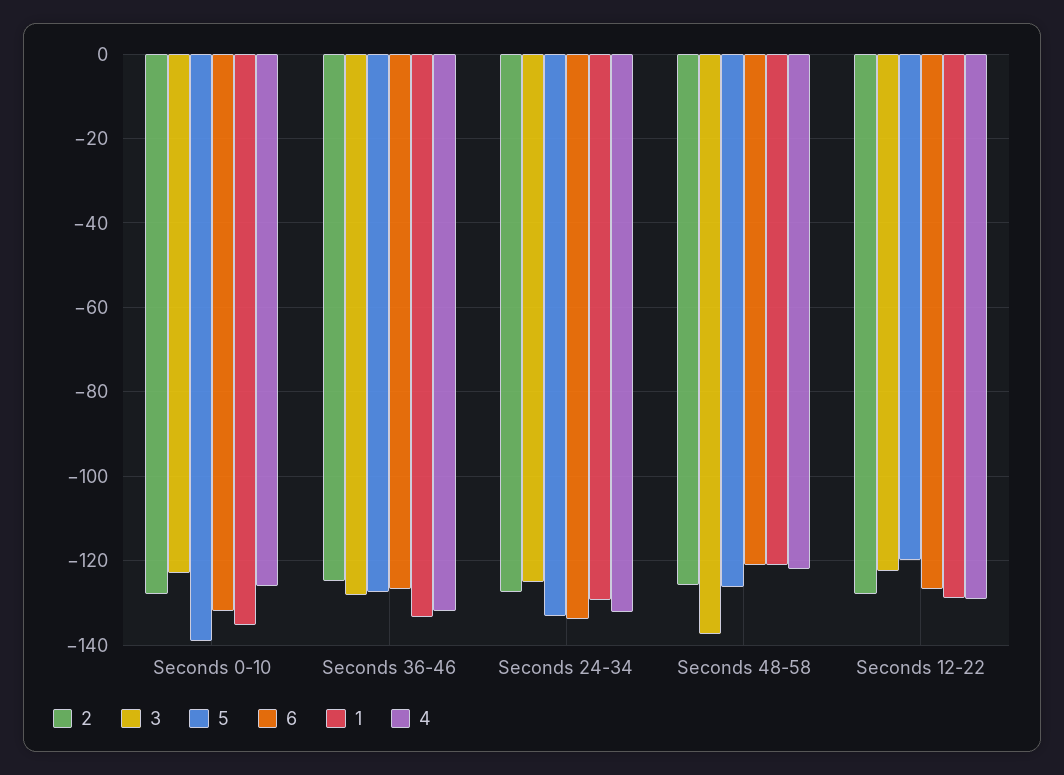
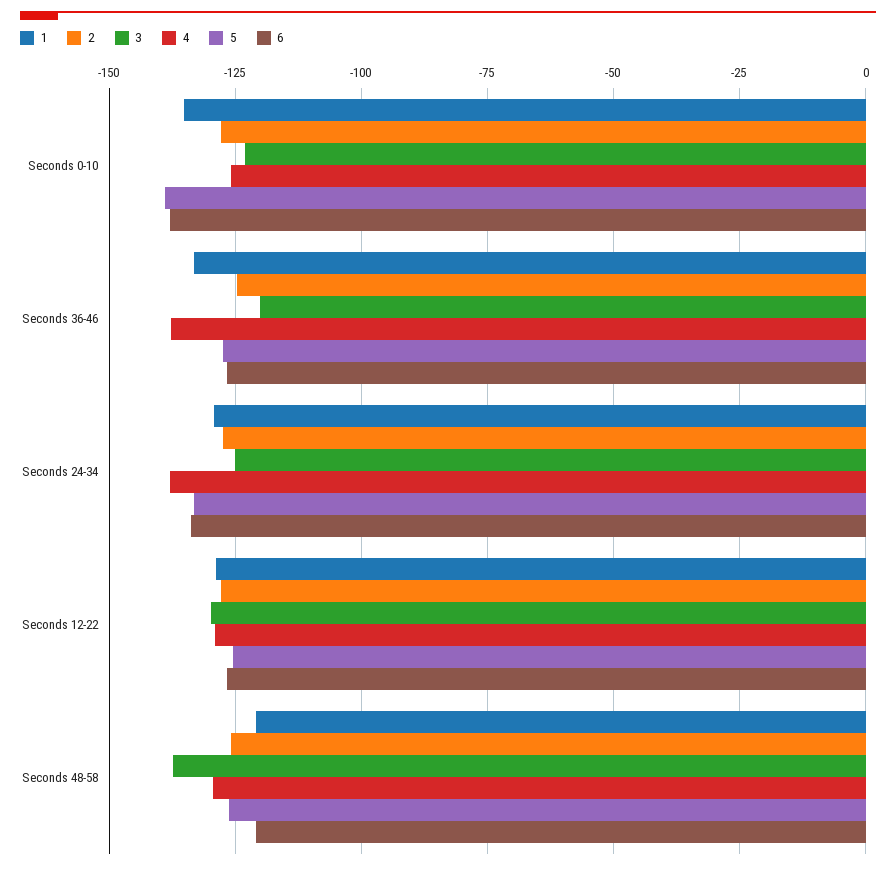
  {
    "2": {
      "Seconds 0-10": -128,
      "Seconds 36-46": -124,
      "Seconds 24-34": -128,
      "Seconds 48-58": -126,
      "Seconds 12-22": -128
    },
    "3": {
      "Seconds 0-10": -124,
-     "Seconds 36-46": -128,
+     "Seconds 36-46": -120,
      "Seconds 24-34": -126,
      "Seconds 48-58": -138,
-     "Seconds 12-22": -122
+     "Seconds 12-22": -130
    },
    "5": {
      "Seconds 0-10": -138,
      "Seconds 36-46": -128,
      "Seconds 24-34": -134,
      "Seconds 48-58": -126,
-     "Seconds 12-22": -120
+     "Seconds 12-22": -125
    },
    "6": {
-     "Seconds 0-10": -132,
+     "Seconds 0-10": -137.5,
      "Seconds 36-46": -126,
      "Seconds 24-34": -134,
      "Seconds 48-58": -120,
      "Seconds 12-22": -126
    },
    "1": {
      "Seconds 0-10": -136,
      "Seconds 36-46": -134,
      "Seconds 24-34": -130,
      "Seconds 48-58": -120,
      "Seconds 12-22": -128
    },
    "4": {
      "Seconds 0-10": -126,
-     "Seconds 36-46": -132,
+     "Seconds 36-46": -137.5,
-     "Seconds 24-34": -132,
+     "Seconds 24-34": -137.5,
-     "Seconds 48-58": -122,
+     "Seconds 48-58": -130,
      "Seconds 12-22": -130
    }
  }

